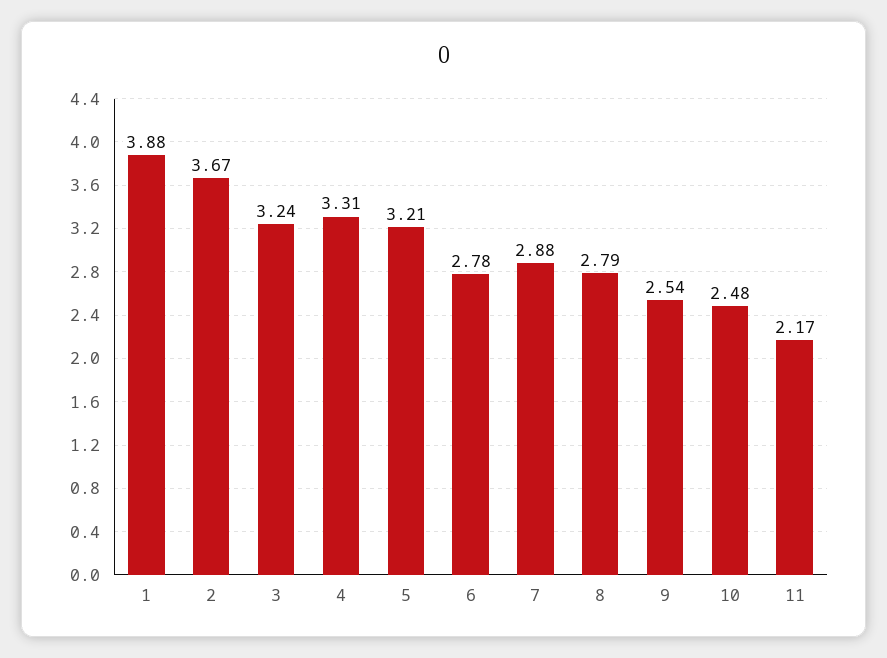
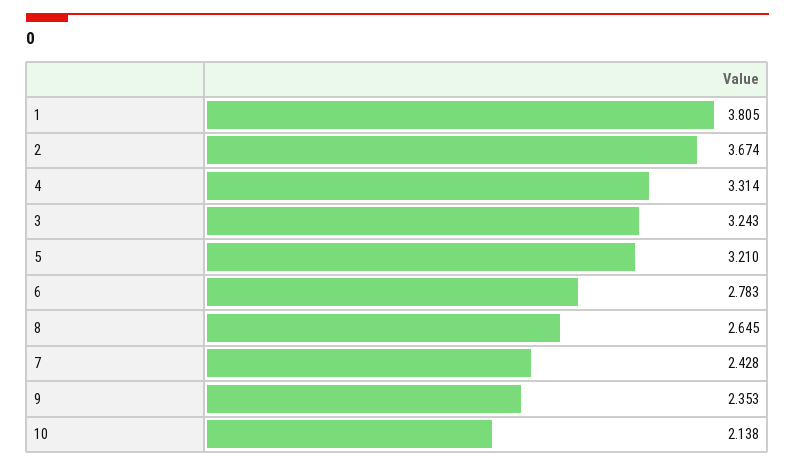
  {
-   "1": 3.88,
+   "1": 3.805,
    "2": 3.674,
    "3": 3.243,
    "4": 3.314,
    "5": 3.21,
    "6": 2.783,
-   "7": 2.88,
+   "7": 2.428,
-   "8": 2.79,
+   "8": 2.645,
-   "9": 2.54,
+   "9": 2.353,
-   "10": 2.48,
+   "10": 2.138
-   "11": 2.17
  }

